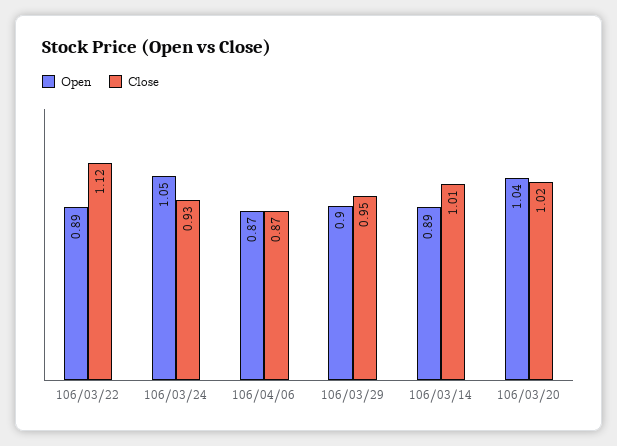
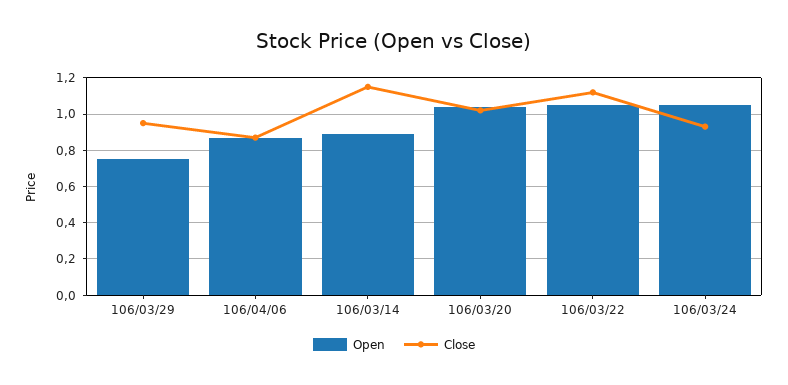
  {
    "Open": {
-     "106/03/22": 0.89,
+     "106/03/22": 1.05,
      "106/03/24": 1.05,
      "106/04/06": 0.87,
-     "106/03/29": 0.9,
+     "106/03/29": 0.75,
      "106/03/14": 0.89,
      "106/03/20": 1.04
    },
    "Close": {
      "106/03/22": 1.12,
      "106/03/24": 0.93,
      "106/04/06": 0.87,
      "106/03/29": 0.95,
-     "106/03/14": 1.01,
+     "106/03/14": 1.15,
      "106/03/20": 1.02
    }
  }

